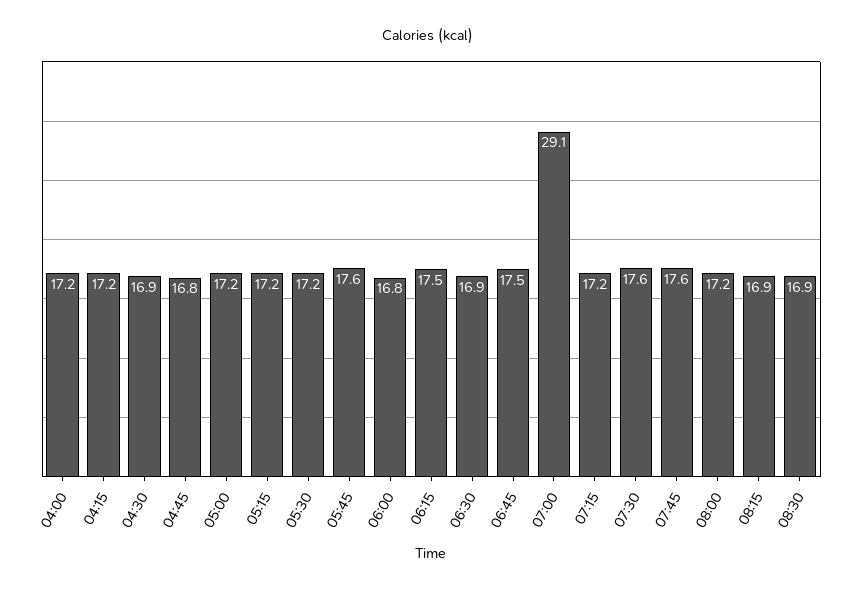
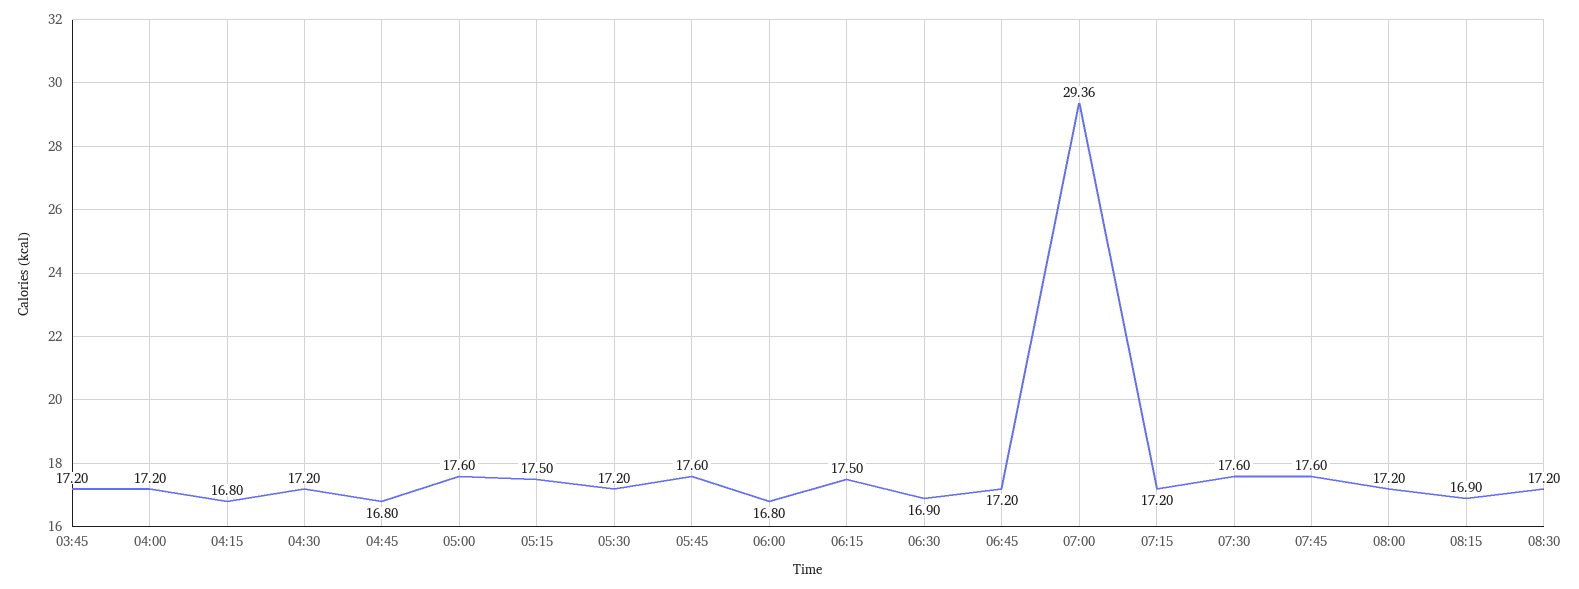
  {
    "04:00": 17.2,
-   "04:15": 17.2,
+   "04:15": 16.8,
-   "04:30": 16.9,
+   "04:30": 17.2,
    "04:45": 16.8,
-   "05:00": 17.2,
+   "05:00": 17.6,
-   "05:15": 17.2,
+   "05:15": 17.5,
    "05:30": 17.2,
    "05:45": 17.6,
    "06:00": 16.8,
    "06:15": 17.5,
    "06:30": 16.9,
-   "06:45": 17.5,
+   "06:45": 17.2,
-   "07:00": 29.1,
+   "07:00": 29.36,
    "07:15": 17.2,
    "07:30": 17.6,
    "07:45": 17.6,
    "08:00": 17.2,
    "08:15": 16.9,
-   "08:30": 16.9
+   "08:30": 17.2,
+   "03:45": 17.2
  }

